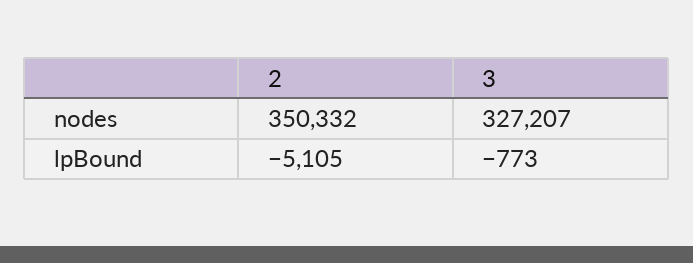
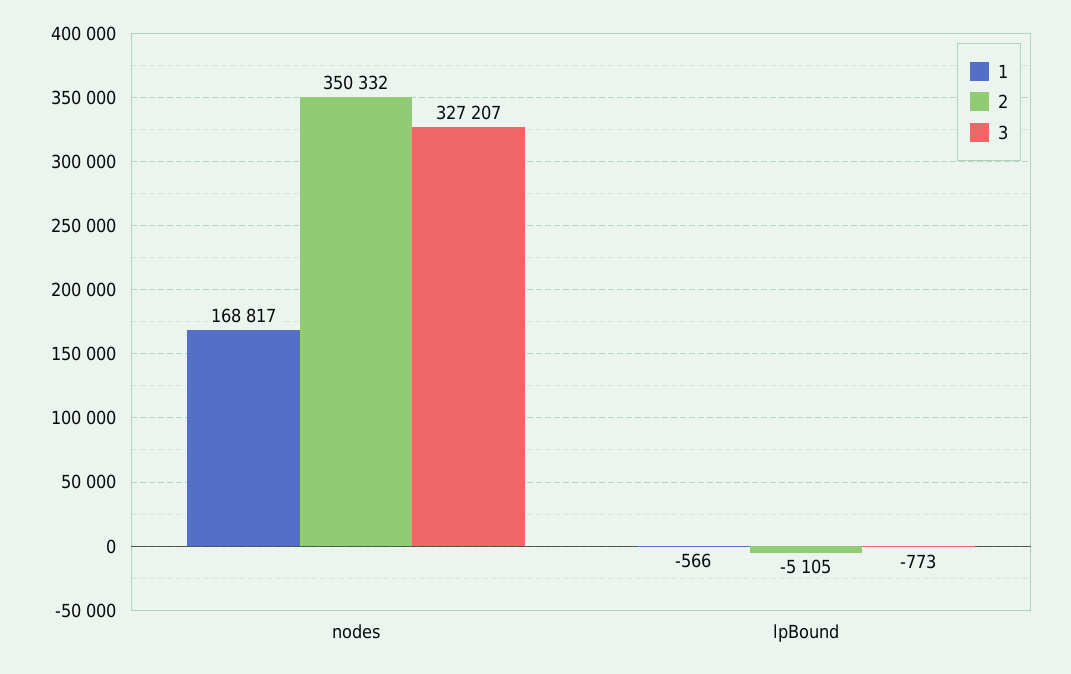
  {
    "2": {
      "nodes": 350332,
      "lpBound": -5105
    },
    "3": {
      "nodes": 327207,
      "lpBound": -773
-   }
+   },
+   "1": {
+     "nodes": 168817,
+     "lpBound": -566
+   }
  }

